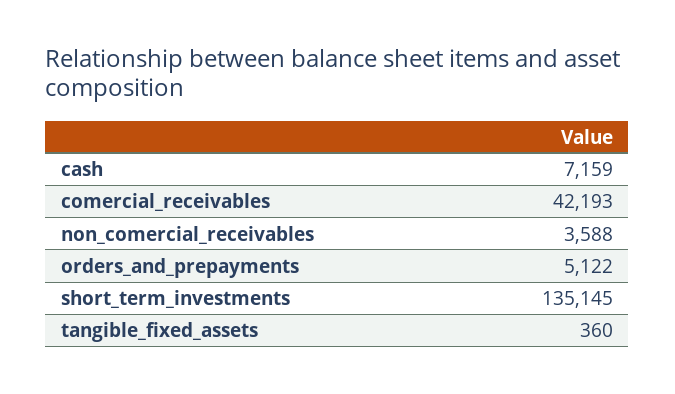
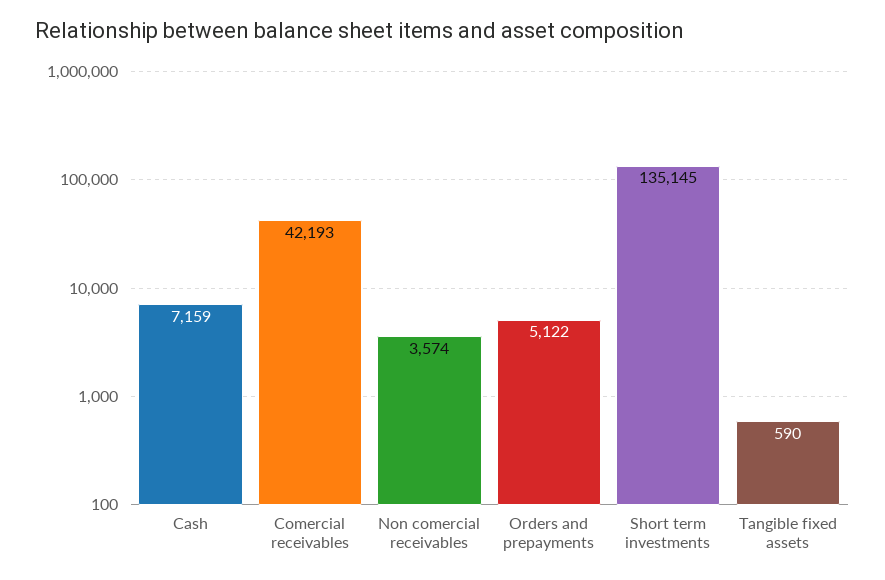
  {
    "cash": 7159,
    "comercial_receivables": 42193,
-   "non_comercial_receivables": 3588,
+   "non_comercial_receivables": 3574,
    "orders_and_prepayments": 5122,
    "short_term_investments": 135145,
-   "tangible_fixed_assets": 360
+   "tangible_fixed_assets": 590
  }

